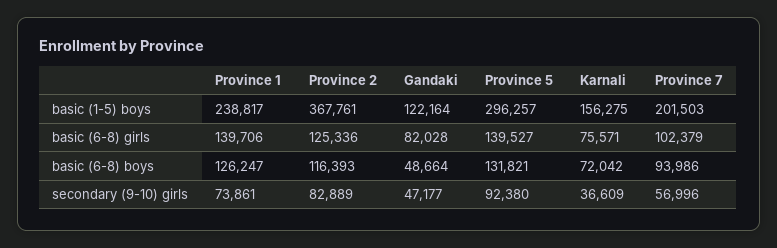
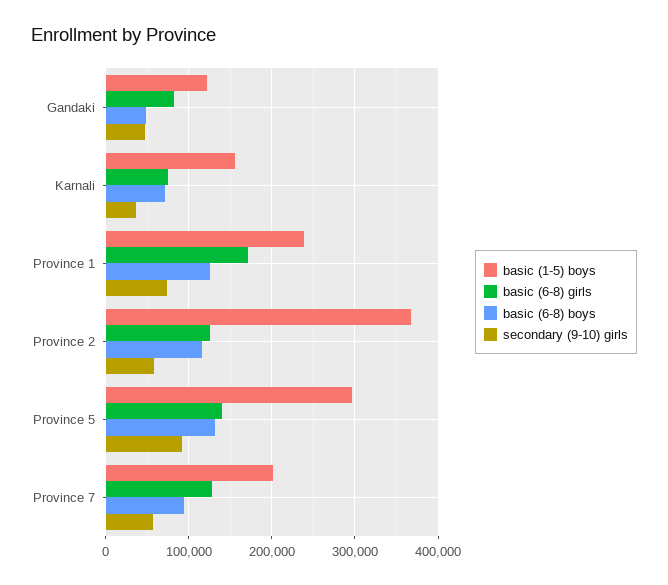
  {
    "basic (1-5) boys": {
      "Province 1": 238817,
      "Province 2": 367761,
      "Gandaki": 122164,
      "Province 5": 296257,
      "Karnali": 156275,
      "Province 7": 201503
    },
    "basic (6-8) girls": {
-     "Province 1": 139706,
+     "Province 1": 170000,
      "Province 2": 125336,
      "Gandaki": 82028,
      "Province 5": 139527,
      "Karnali": 75571,
-     "Province 7": 102379
+     "Province 7": 130000
    },
    "basic (6-8) boys": {
      "Province 1": 126247,
      "Province 2": 116393,
      "Gandaki": 48664,
      "Province 5": 131821,
      "Karnali": 72042,
      "Province 7": 93986
    },
    "secondary (9-10) girls": {
      "Province 1": 73861,
-     "Province 2": 82889,
+     "Province 2": 60000,
      "Gandaki": 47177,
      "Province 5": 92380,
      "Karnali": 36609,
      "Province 7": 56996
    }
  }

